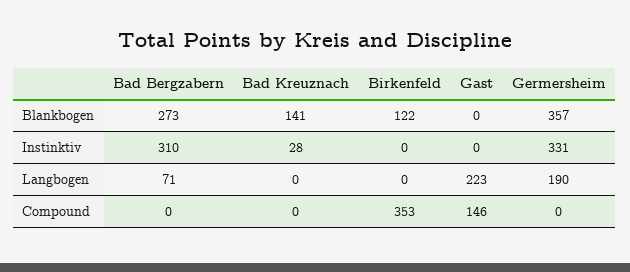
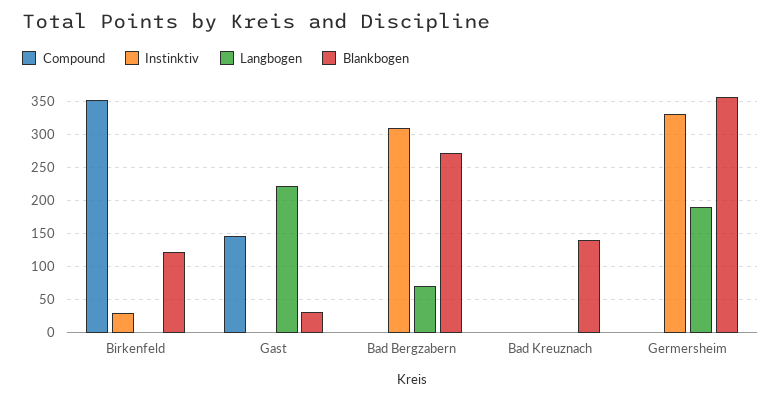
  {
    "Blankbogen": {
      "Bad Bergzabern": 273,
      "Bad Kreuznach": 141,
      "Birkenfeld": 122,
-     "Gast": 0,
+     "Gast": 30,
      "Germersheim": 357
    },
    "Instinktiv": {
      "Bad Bergzabern": 310,
-     "Bad Kreuznach": 28,
+     "Bad Kreuznach": 0,
-     "Birkenfeld": 0,
+     "Birkenfeld": 30,
      "Gast": 0,
      "Germersheim": 331
    },
    "Langbogen": {
      "Bad Bergzabern": 71,
      "Bad Kreuznach": 0,
      "Birkenfeld": 0,
      "Gast": 223,
      "Germersheim": 190
    },
    "Compound": {
      "Bad Bergzabern": 0,
      "Bad Kreuznach": 0,
      "Birkenfeld": 353,
      "Gast": 146,
      "Germersheim": 0
    }
  }

